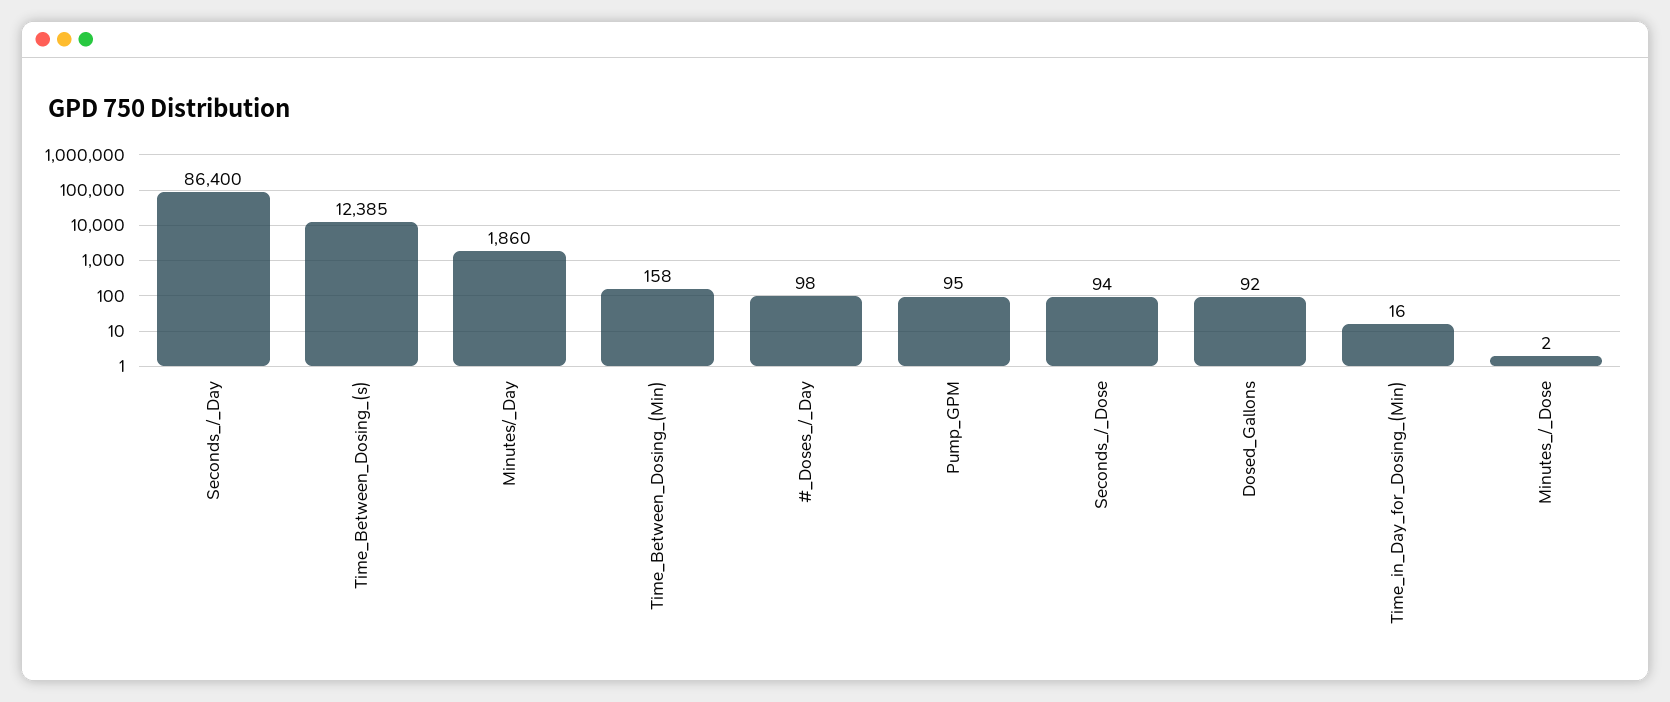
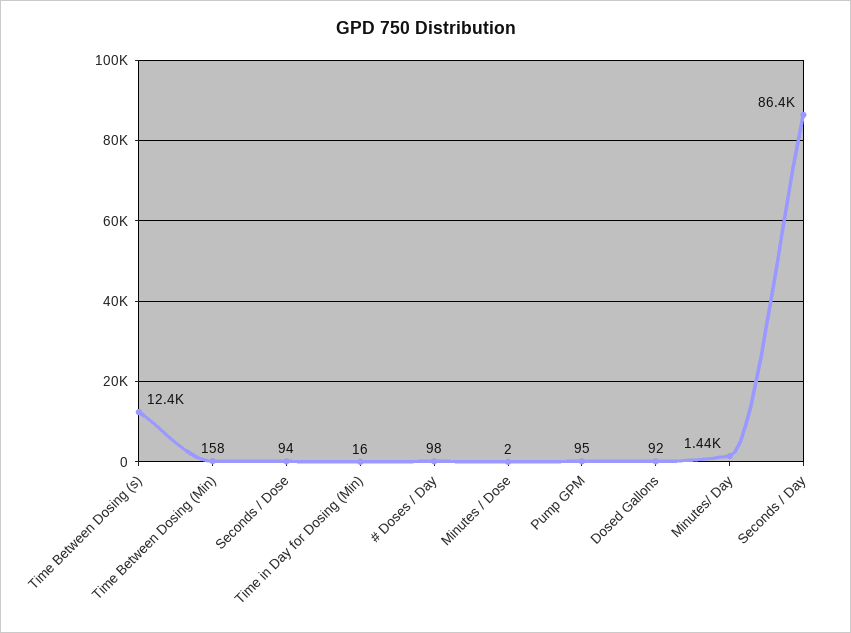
  {
    "Seconds_/_Day": 86400,
    "Time_Between_Dosing_(s)": 12385,
-   "Minutes/_Day": 1860,
+   "Minutes/_Day": 1440,
    "Time_Between_Dosing_(Min)": 158,
    "#_Doses_/_Day": 98,
    "Pump_GPM": 95,
    "Seconds_/_Dose": 94,
    "Dosed_Gallons": 92,
    "Time_in_Day_for_Dosing_(Min)": 16,
    "Minutes_/_Dose": 2
  }

